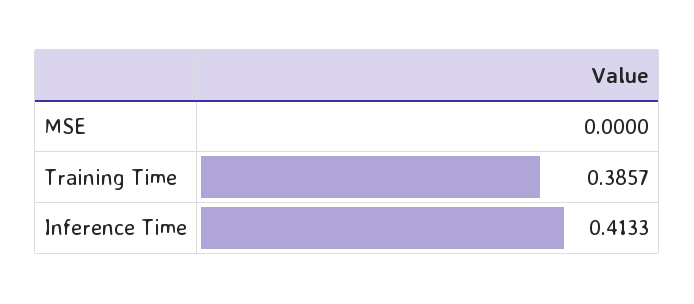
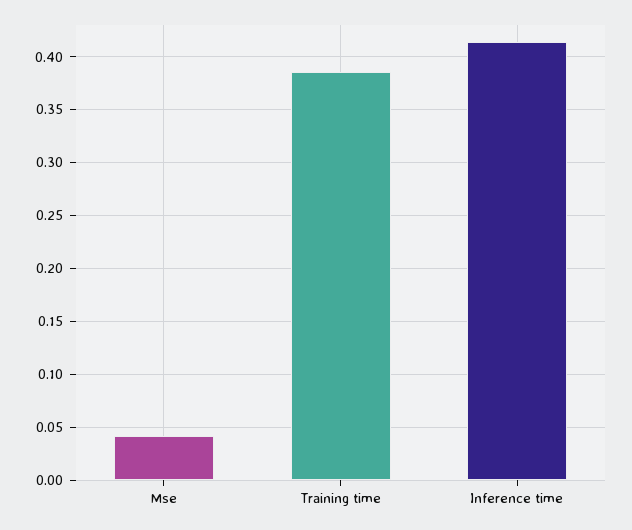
  {
-   "MSE": 0,
+   "MSE": 0.04,
    "Training Time": 0.3857,
    "Inference Time": 0.4133
  }

